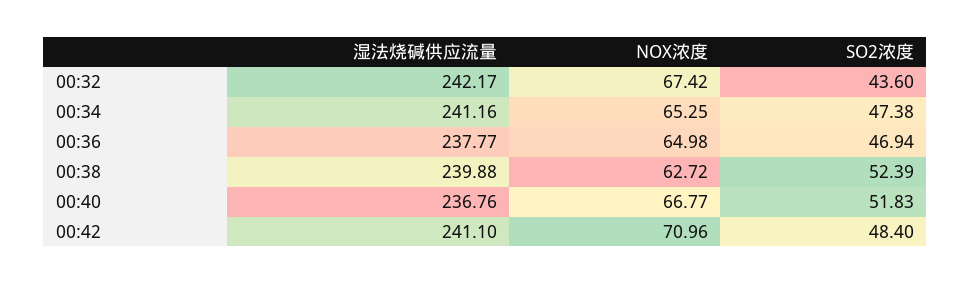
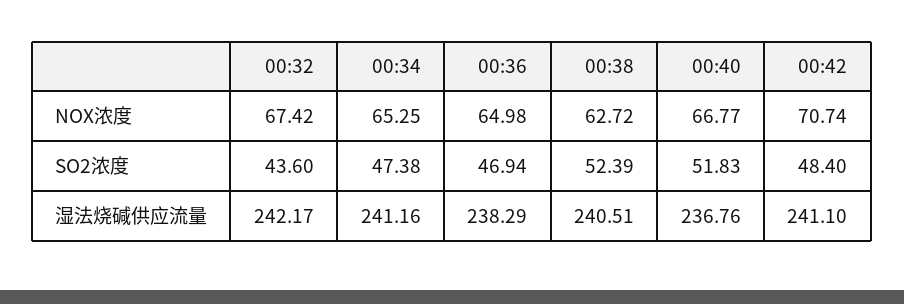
  {
    "湿法烧碱供应流量": {
      "00:32": 242.17,
      "00:34": 241.16,
-     "00:36": 237.77,
+     "00:36": 238.29,
-     "00:38": 239.88,
+     "00:38": 240.51,
      "00:40": 236.76,
      "00:42": 241.1
    },
    "NOX浓度": {
      "00:32": 67.42,
      "00:34": 65.25,
      "00:36": 64.98,
      "00:38": 62.72,
      "00:40": 66.77,
-     "00:42": 70.96
+     "00:42": 70.74
    },
    "SO2浓度": {
      "00:32": 43.6,
      "00:34": 47.38,
      "00:36": 46.94,
      "00:38": 52.39,
      "00:40": 51.83,
      "00:42": 48.4
    }
  }

